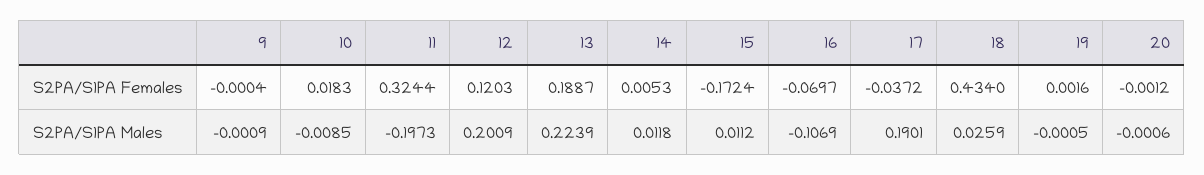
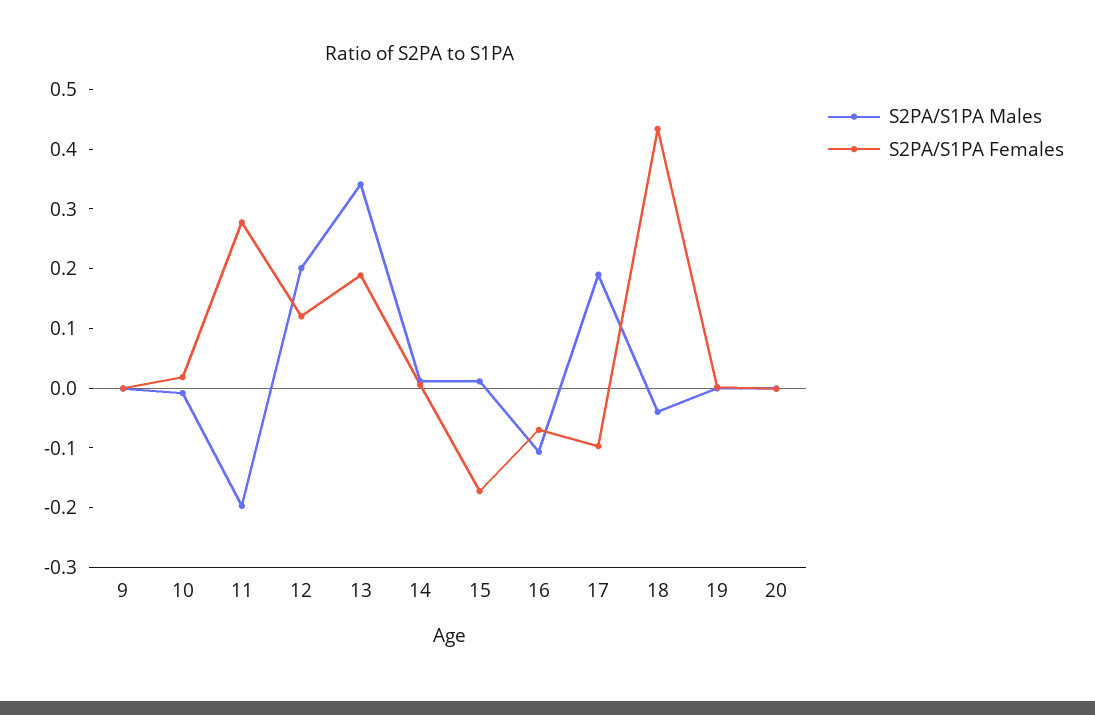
  {
    "S2PA/S1PA Females": {
      "9": -0.0004,
      "10": 0.0183,
-     "11": 0.3244,
+     "11": 0.28,
      "12": 0.1203,
      "13": 0.1887,
      "14": 0.0053,
      "15": -0.1724,
      "16": -0.0697,
-     "17": -0.0372,
+     "17": -0.1,
      "18": 0.434,
      "19": 0.0016,
      "20": -0.0012
    },
    "S2PA/S1PA Males": {
      "9": -0.0009,
      "10": -0.0085,
      "11": -0.1973,
      "12": 0.2009,
-     "13": 0.2239,
+     "13": 0.34,
      "14": 0.0118,
      "15": 0.0112,
      "16": -0.1069,
      "17": 0.1901,
-     "18": 0.0259,
+     "18": -0.04,
      "19": -0.0005,
      "20": -0.0006
    }
  }

